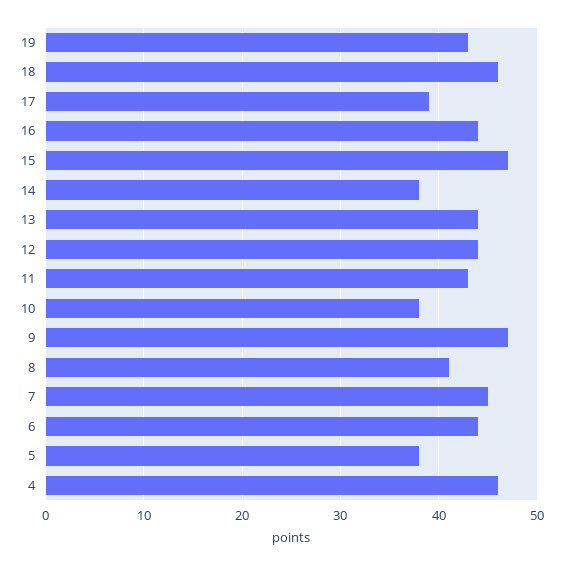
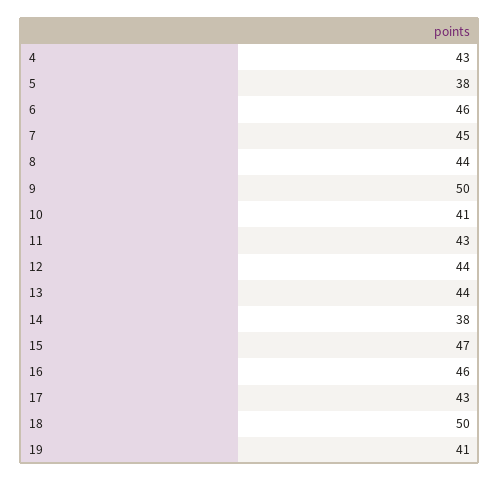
  {
-   "19": 43,
+   "19": 41,
-   "18": 46,
+   "18": 50,
-   "17": 39,
+   "17": 43,
-   "16": 44,
+   "16": 46,
    "15": 47,
    "14": 38,
    "13": 44,
    "12": 44,
    "11": 43,
-   "10": 38,
+   "10": 41,
-   "9": 47,
+   "9": 50,
-   "8": 41,
+   "8": 44,
    "7": 45,
-   "6": 44,
+   "6": 46,
    "5": 38,
-   "4": 46
+   "4": 43
  }

